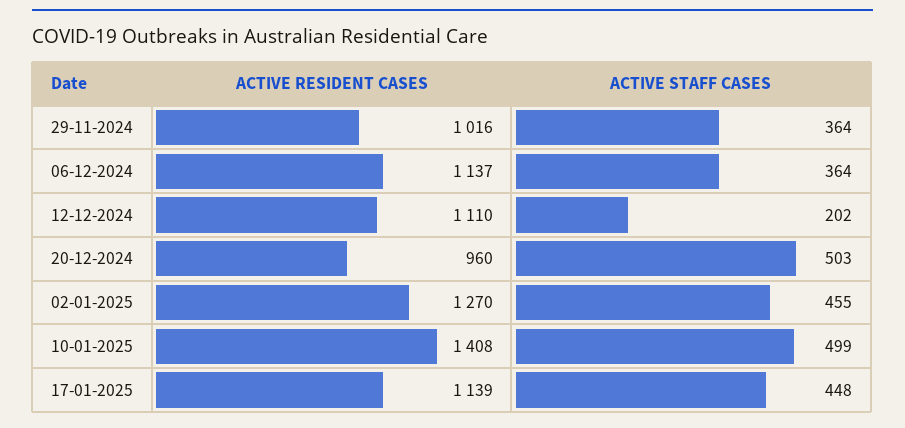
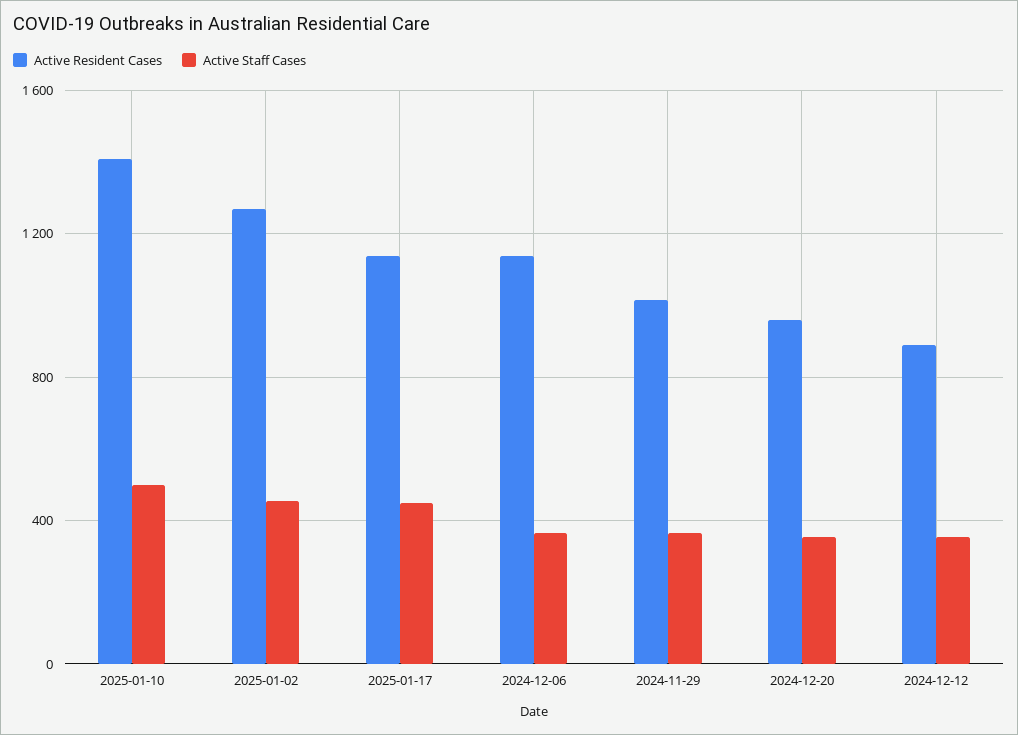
  {
    "ACTIVE RESIDENT CASES": {
      "29-11-2024": 1016,
      "06-12-2024": 1137,
-     "12-12-2024": 1110,
+     "12-12-2024": 900,
      "20-12-2024": 960,
      "02-01-2025": 1270,
      "10-01-2025": 1408,
      "17-01-2025": 1139
    },
    "ACTIVE STAFF CASES": {
      "29-11-2024": 364,
      "06-12-2024": 364,
-     "12-12-2024": 202,
+     "12-12-2024": 350,
-     "20-12-2024": 503,
+     "20-12-2024": 350,
      "02-01-2025": 455,
      "10-01-2025": 499,
      "17-01-2025": 448
    }
  }

